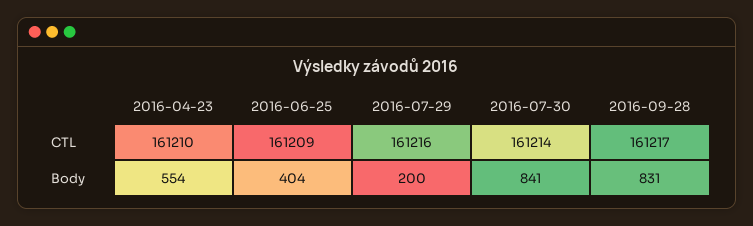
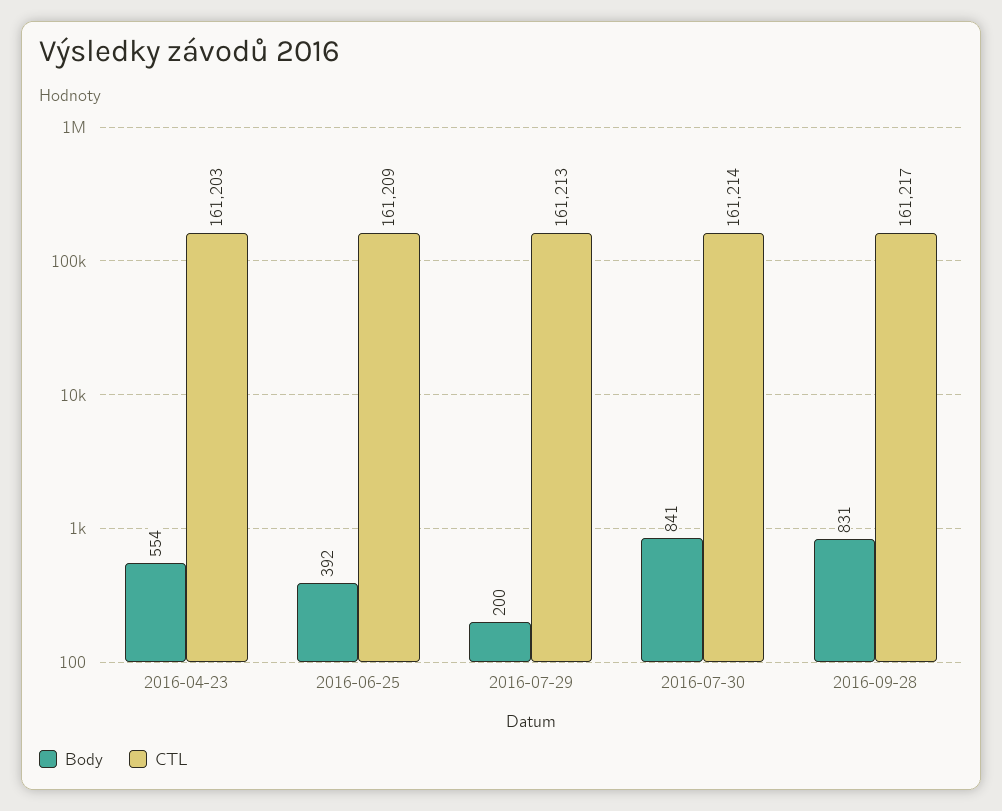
  {
    "CTL": {
-     "2016-04-23": 161210,
+     "2016-04-23": 161203,
      "2016-06-25": 161209,
-     "2016-07-29": 161216,
+     "2016-07-29": 161213,
      "2016-07-30": 161214,
      "2016-09-28": 161217
    },
    "Body": {
      "2016-04-23": 554,
-     "2016-06-25": 404,
+     "2016-06-25": 392,
      "2016-07-29": 200,
      "2016-07-30": 841,
      "2016-09-28": 831
    }
  }

